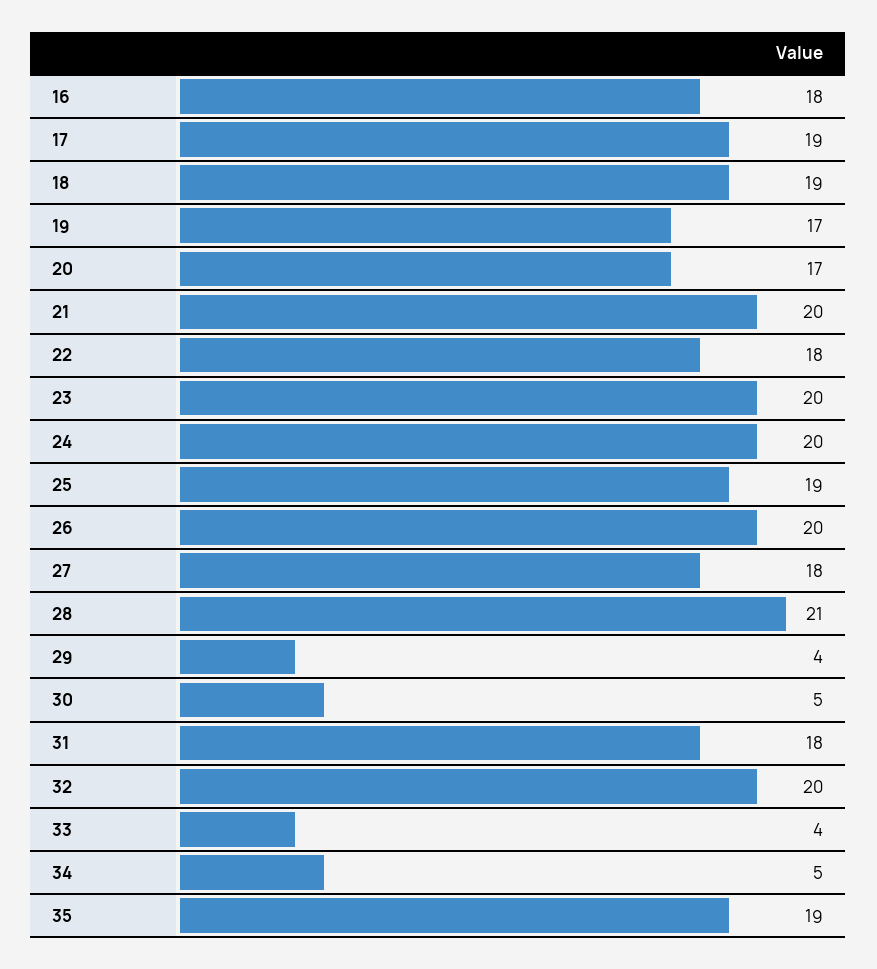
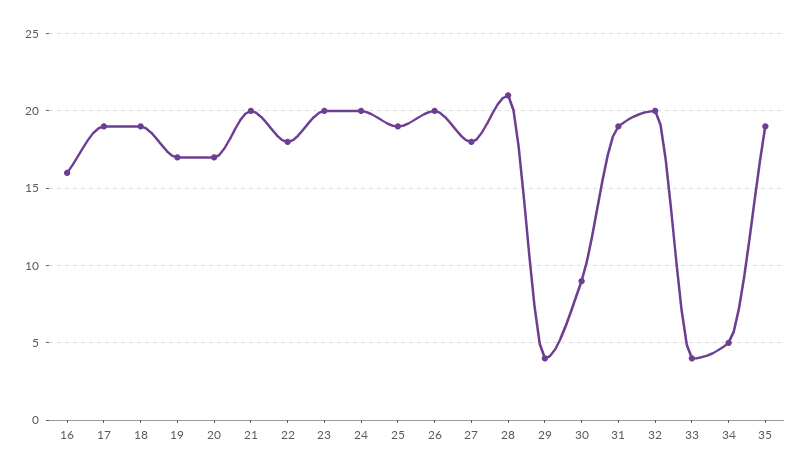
  {
-   "16": 18,
+   "16": 16,
    "17": 19,
    "18": 19,
    "19": 17,
    "20": 17,
    "21": 20,
    "22": 18,
    "23": 20,
    "24": 20,
    "25": 19,
    "26": 20,
    "27": 18,
    "28": 21,
    "29": 4,
-   "30": 5,
+   "30": 9,
-   "31": 18,
+   "31": 19,
    "32": 20,
    "33": 4,
    "34": 5,
    "35": 19
  }

